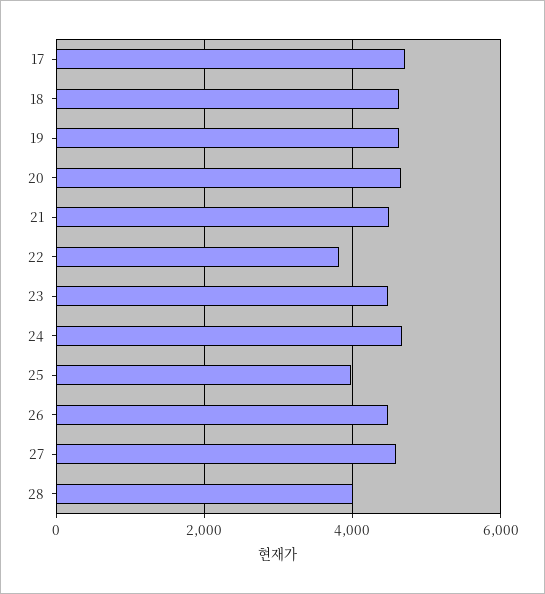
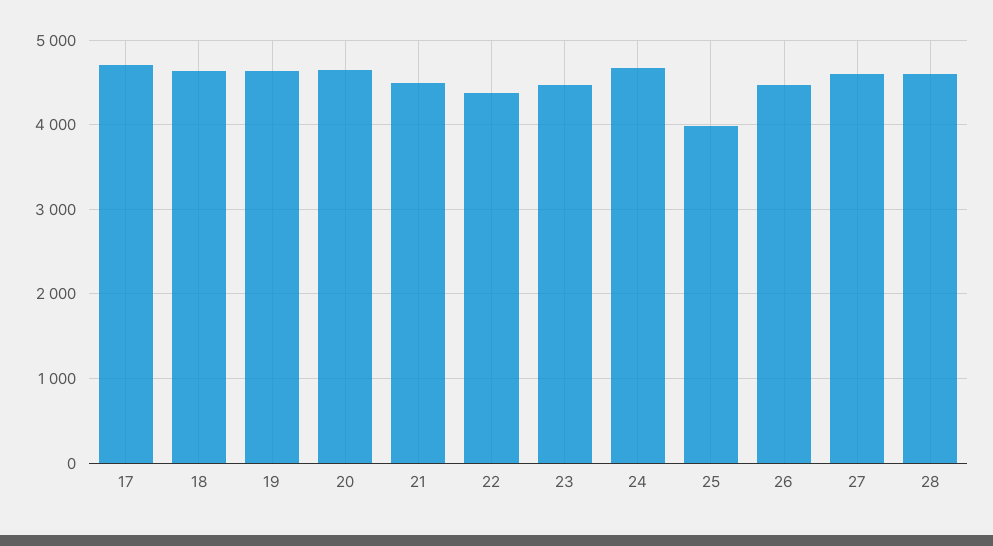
  {
    "17": 4700,
    "18": 4600,
    "19": 4600,
    "20": 4700,
    "21": 4500,
-   "22": 3800,
+   "22": 4400,
    "23": 4500,
    "24": 4700,
    "25": 4000,
    "26": 4500,
    "27": 4600,
-   "28": 4000
+   "28": 4600
  }

